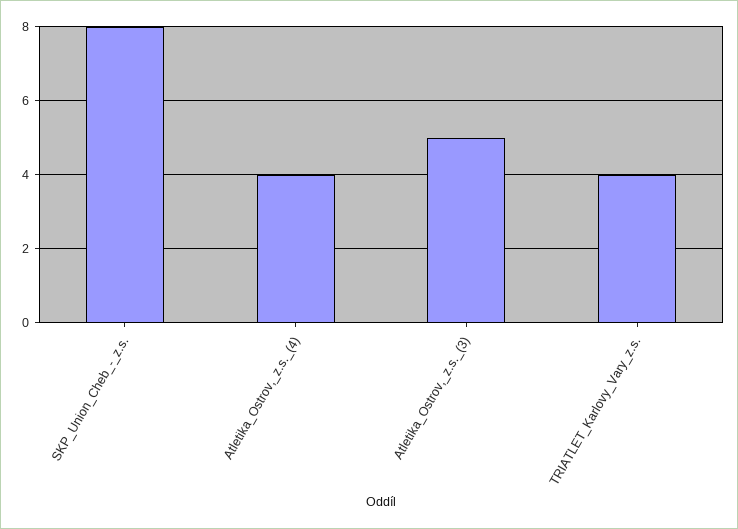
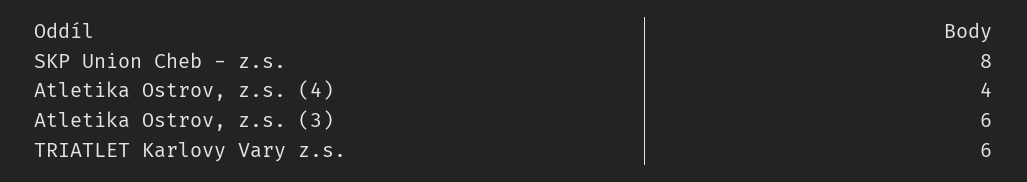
  {
    "SKP_Union_Cheb_-_z.s.": 8,
    "Atletika_Ostrov,_z.s._(4)": 4,
-   "Atletika_Ostrov,_z.s._(3)": 5,
+   "Atletika_Ostrov,_z.s._(3)": 6,
-   "TRIATLET_Karlovy_Vary_z.s.": 4
+   "TRIATLET_Karlovy_Vary_z.s.": 6
  }

